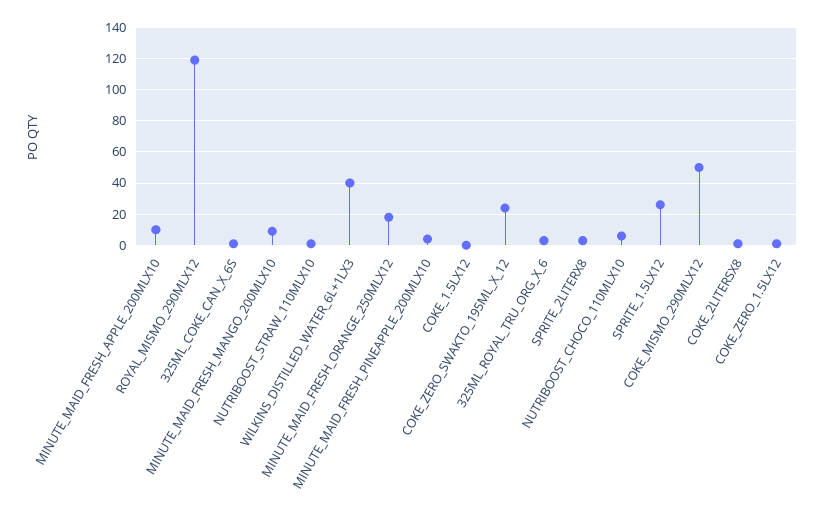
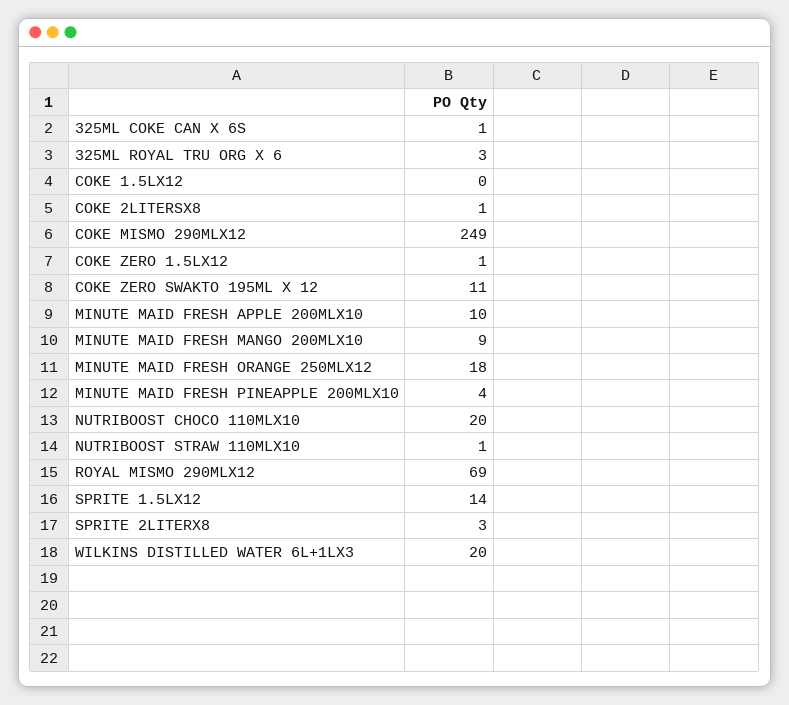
  {
    "MINUTE_MAID_FRESH_APPLE_200MLX10": 10,
-   "ROYAL_MISMO_290MLX12": 120,
+   "ROYAL_MISMO_290MLX12": 69,
    "325ML_COKE_CAN_X_6S": 1,
    "MINUTE_MAID_FRESH_MANGO_200MLX10": 9,
    "NUTRIBOOST_STRAW_110MLX10": 1,
-   "WILKINS_DISTILLED_WATER_6L+1LX3": 40,
+   "WILKINS_DISTILLED_WATER_6L+1LX3": 20,
    "MINUTE_MAID_FRESH_ORANGE_250MLX12": 18,
    "MINUTE_MAID_FRESH_PINEAPPLE_200MLX10": 4,
    "COKE_1.5LX12": 0,
-   "COKE_ZERO_SWAKTO_195ML_X_12": 25,
+   "COKE_ZERO_SWAKTO_195ML_X_12": 11,
    "325ML_ROYAL_TRU_ORG_X_6": 3,
    "SPRITE_2LITERX8": 3,
-   "NUTRIBOOST_CHOCO_110MLX10": 5,
+   "NUTRIBOOST_CHOCO_110MLX10": 20,
-   "SPRITE_1.5LX12": 25,
+   "SPRITE_1.5LX12": 14,
-   "COKE_MISMO_290MLX12": 50,
+   "COKE_MISMO_290MLX12": 249,
    "COKE_2LITERSX8": 1,
    "COKE_ZERO_1.5LX12": 1
  }

